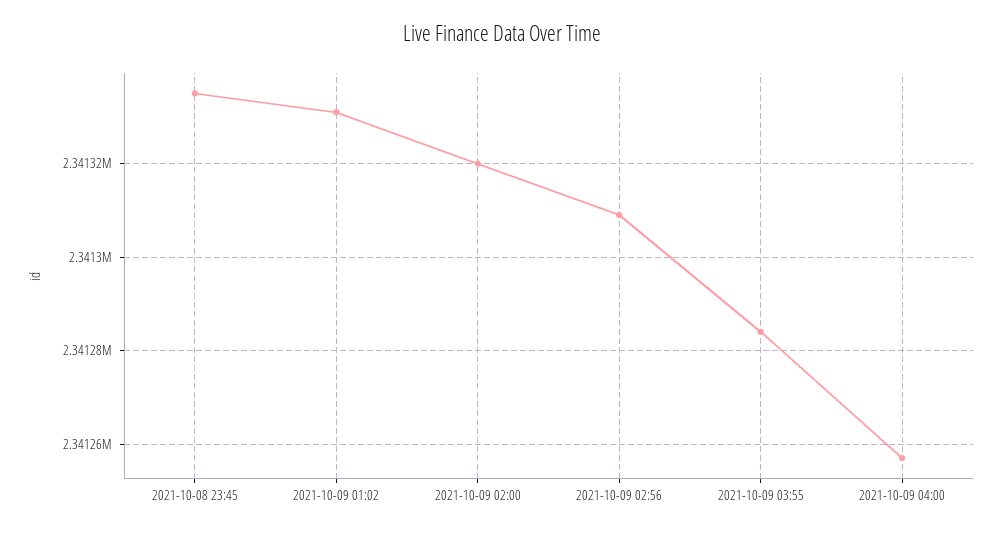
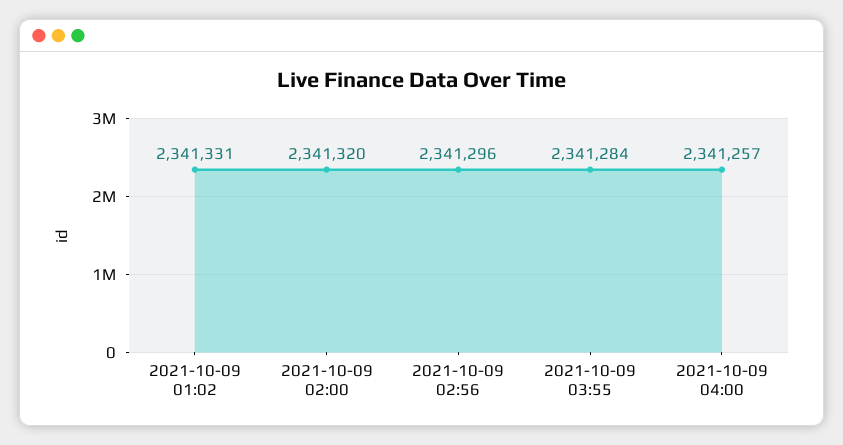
  {
-   "2021-10-08 23:45": 2341335,
    "2021-10-09 01:02": 2341331,
    "2021-10-09 02:00": 2341320,
-   "2021-10-09 02:56": 2341310,
+   "2021-10-09 02:56": 2341296,
    "2021-10-09 03:55": 2341284,
    "2021-10-09 04:00": 2341257
  }

